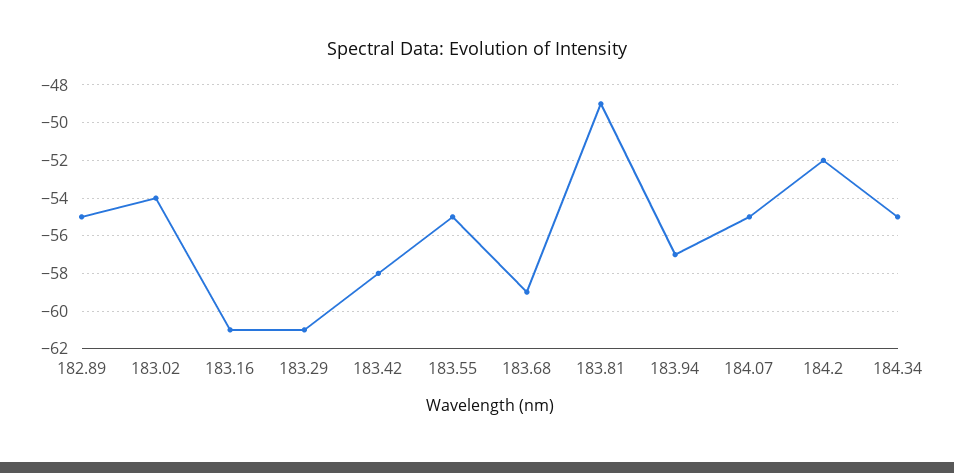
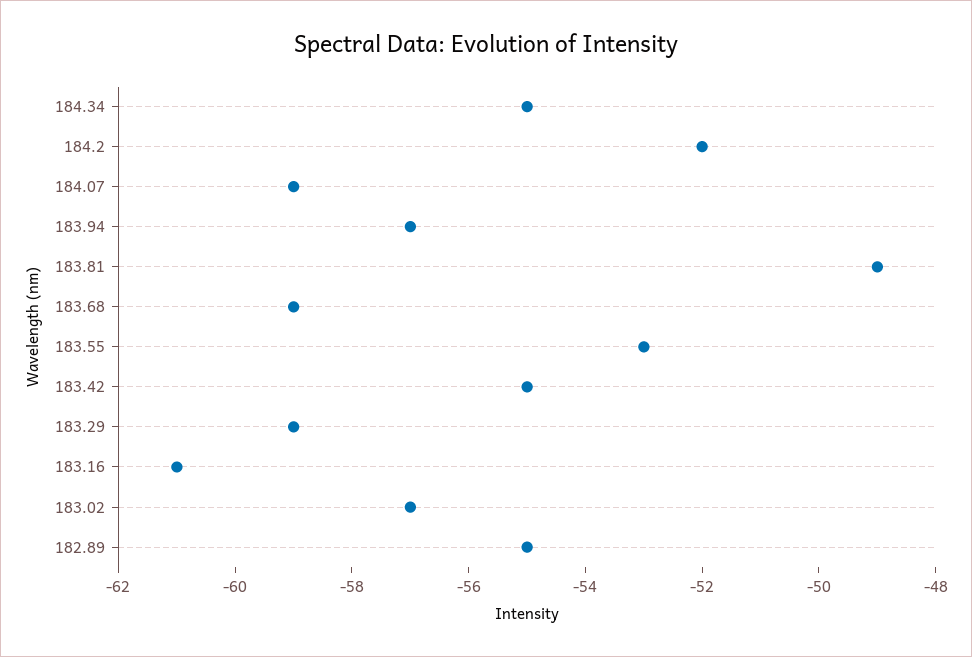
  {
    "182.89": -55,
-   "183.02": -54,
+   "183.02": -57,
    "183.16": -61,
-   "183.29": -61,
+   "183.29": -59,
-   "183.42": -58,
+   "183.42": -55,
-   "183.55": -55,
+   "183.55": -53,
    "183.68": -59,
    "183.81": -49,
    "183.94": -57,
-   "184.07": -55,
+   "184.07": -59,
    "184.2": -52,
    "184.34": -55
  }

